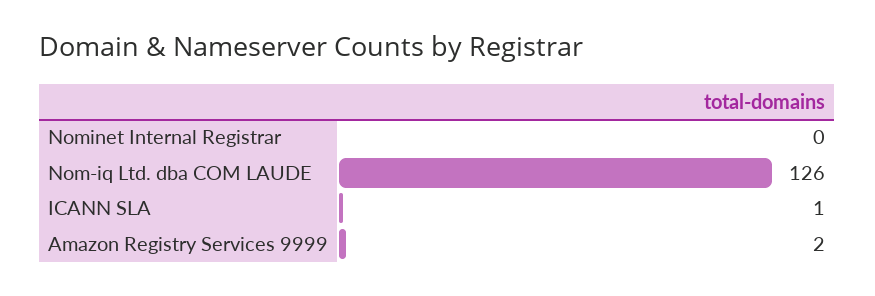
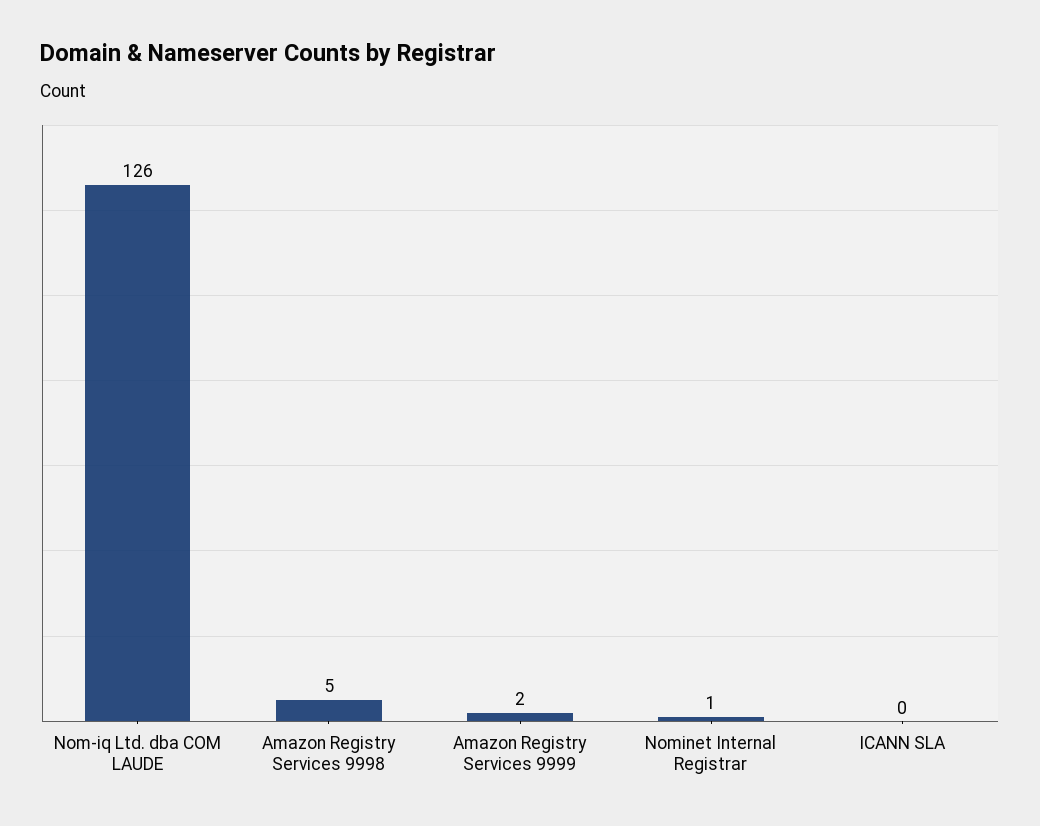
  {
-   "Nominet Internal Registrar": 0,
+   "Nominet Internal Registrar": 1,
    "Nom-iq Ltd. dba COM LAUDE": 126,
-   "ICANN SLA": 1,
+   "ICANN SLA": 0,
-   "Amazon Registry Services 9999": 2
+   "Amazon Registry Services 9999": 2,
+   "Amazon Registry Services 9998": 5
  }

